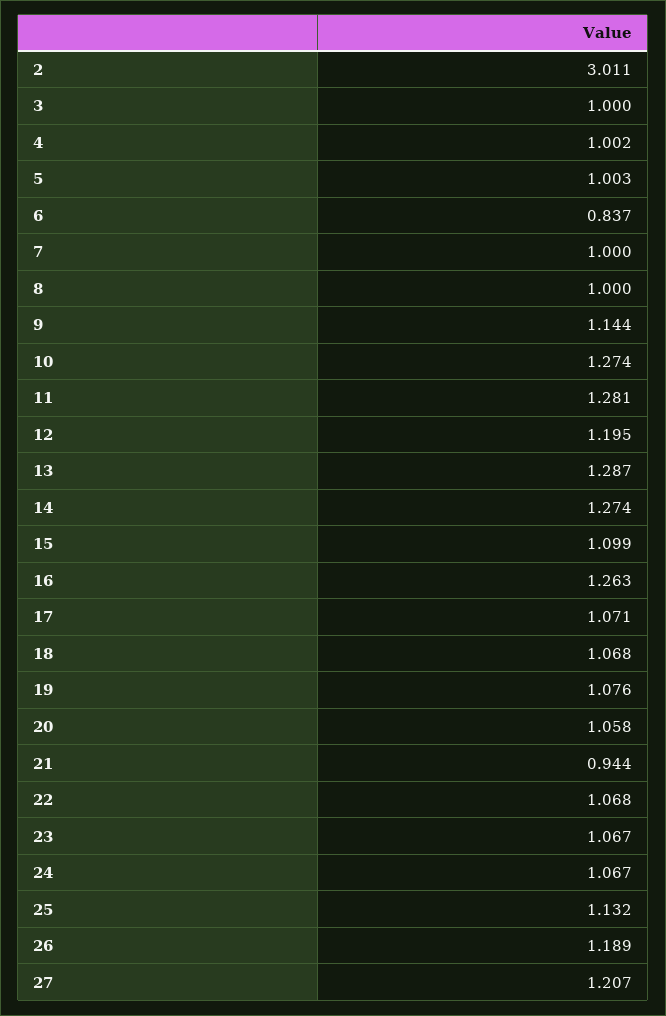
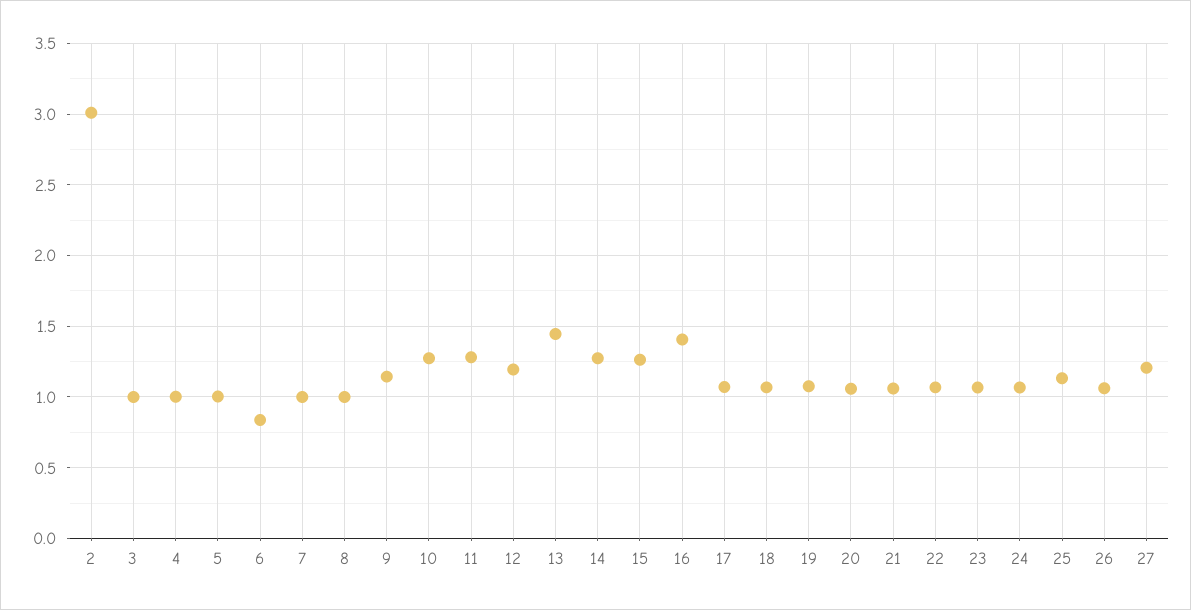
  {
    "2": 3.011,
    "3": 1,
    "4": 1.002,
    "5": 1.003,
    "6": 0.837,
    "7": 1,
    "8": 1,
    "9": 1.144,
    "10": 1.274,
    "11": 1.281,
    "12": 1.195,
-   "13": 1.287,
+   "13": 1.45,
    "14": 1.274,
-   "15": 1.099,
+   "15": 1.25,
-   "16": 1.263,
+   "16": 1.4,
    "17": 1.071,
    "18": 1.068,
    "19": 1.076,
    "20": 1.058,
-   "21": 0.944,
+   "21": 1.05,
    "22": 1.068,
    "23": 1.067,
    "24": 1.067,
    "25": 1.132,
-   "26": 1.189,
+   "26": 1.05,
    "27": 1.207
  }

